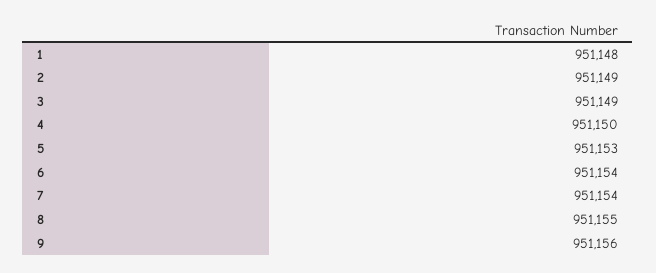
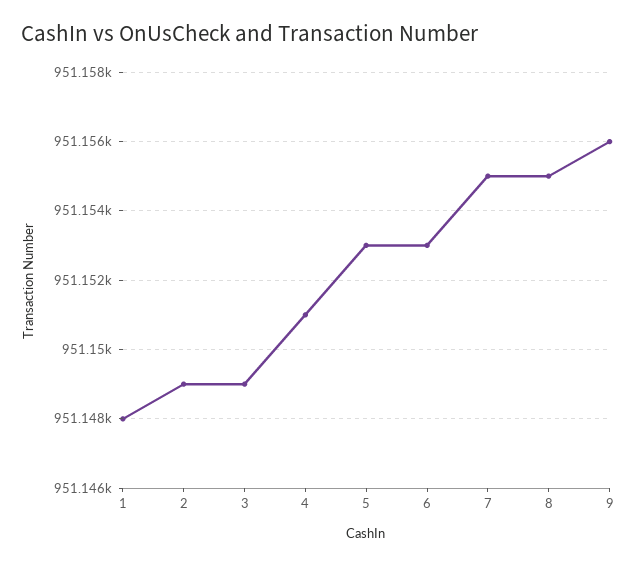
  {
    "1": 951148,
    "2": 951149,
    "3": 951149,
-   "4": 951150,
+   "4": 951151,
    "5": 951153,
-   "6": 951154,
+   "6": 951153,
-   "7": 951154,
+   "7": 951155,
    "8": 951155,
    "9": 951156
  }

